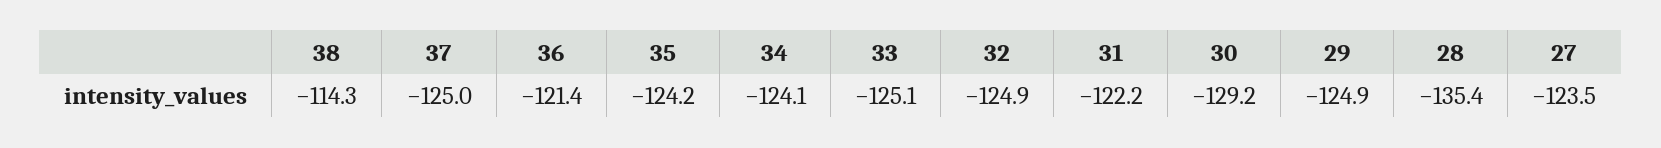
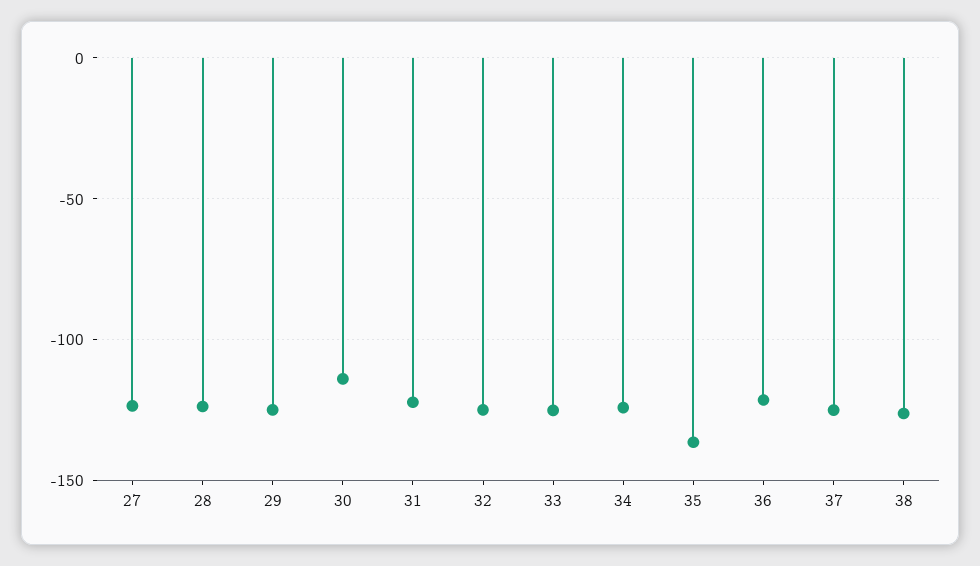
  {
-   "38": -114.3,
+   "38": -125,
    "37": -125,
    "36": -121.4,
-   "35": -124.2,
+   "35": -135,
    "34": -124.1,
    "33": -125.1,
    "32": -124.9,
    "31": -122.2,
-   "30": -129.2,
+   "30": -115,
    "29": -124.9,
-   "28": -135.4,
+   "28": -125,
    "27": -123.5
  }

